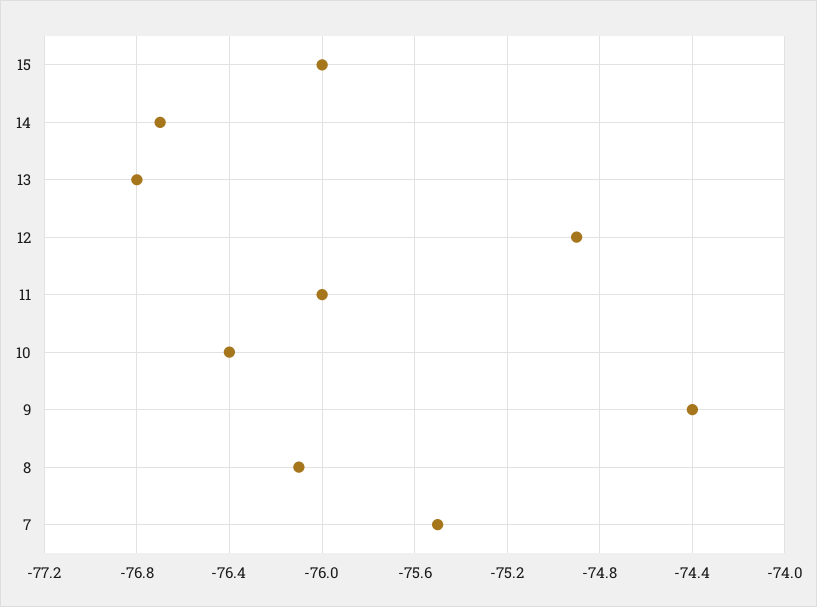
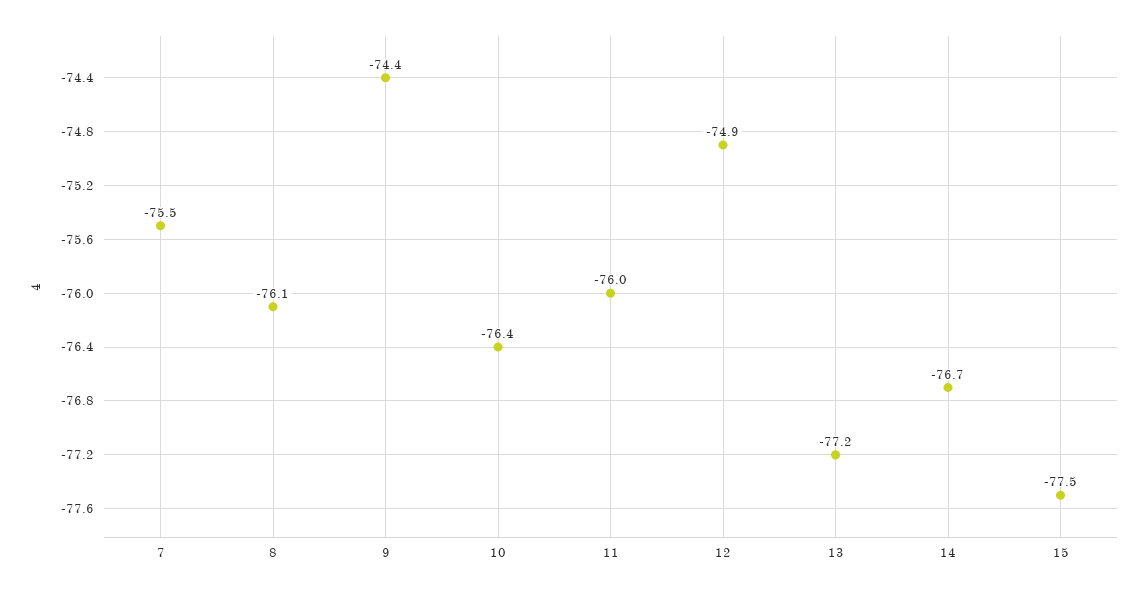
  {
-   "15": -76,
+   "15": -77.5,
    "14": -76.7,
-   "13": -76.8,
+   "13": -77.2,
    "12": -74.9,
    "11": -76,
    "10": -76.4,
    "9": -74.4,
    "8": -76.1,
    "7": -75.5
  }

